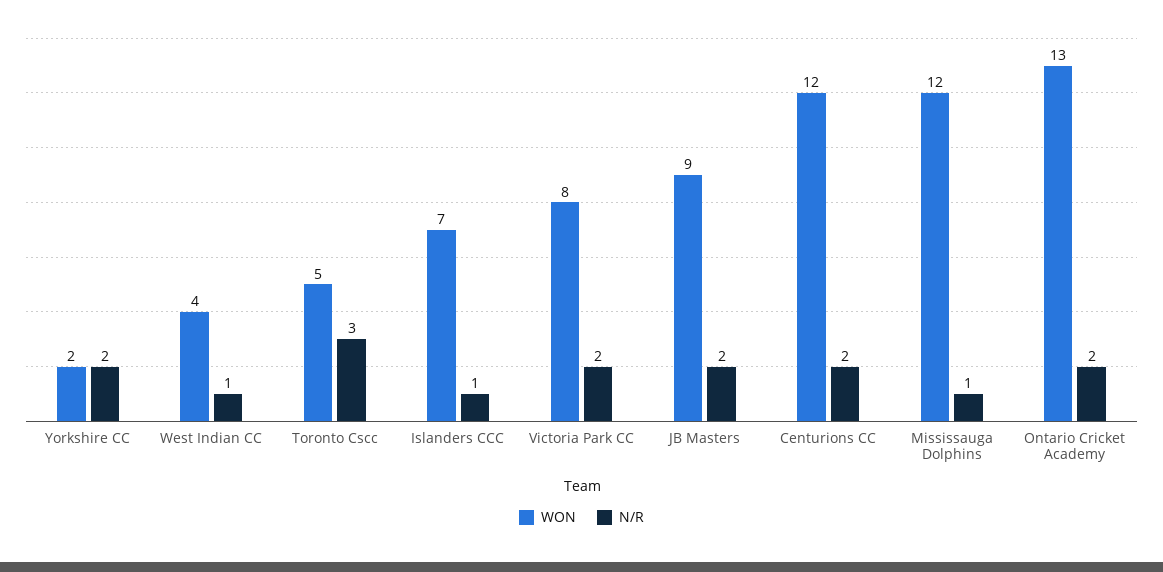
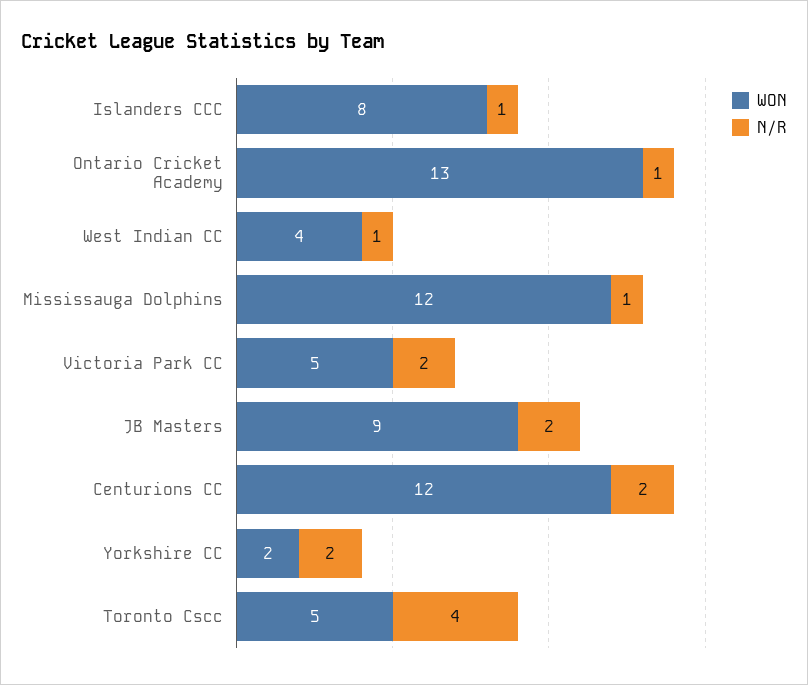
  {
    "WON": {
      "Yorkshire CC": 2,
      "West Indian CC": 4,
      "Toronto Cscc": 5,
-     "Islanders CCC": 7,
+     "Islanders CCC": 8,
-     "Victoria Park CC": 8,
+     "Victoria Park CC": 5,
      "JB Masters": 9,
      "Centurions CC": 12,
      "Mississauga Dolphins": 12,
      "Ontario Cricket Academy": 13
    },
    "N/R": {
      "Yorkshire CC": 2,
      "West Indian CC": 1,
-     "Toronto Cscc": 3,
+     "Toronto Cscc": 4,
      "Islanders CCC": 1,
      "Victoria Park CC": 2,
      "JB Masters": 2,
      "Centurions CC": 2,
      "Mississauga Dolphins": 1,
-     "Ontario Cricket Academy": 2
+     "Ontario Cricket Academy": 1
    }
  }

